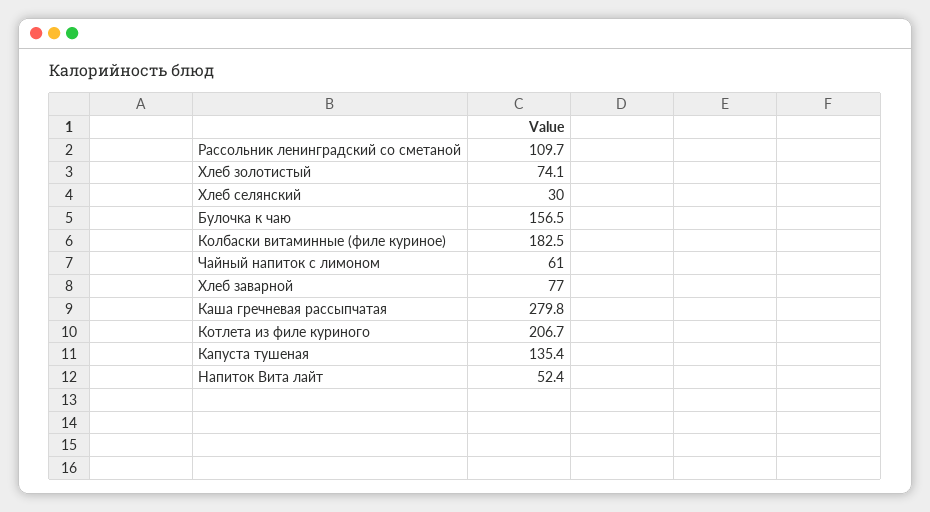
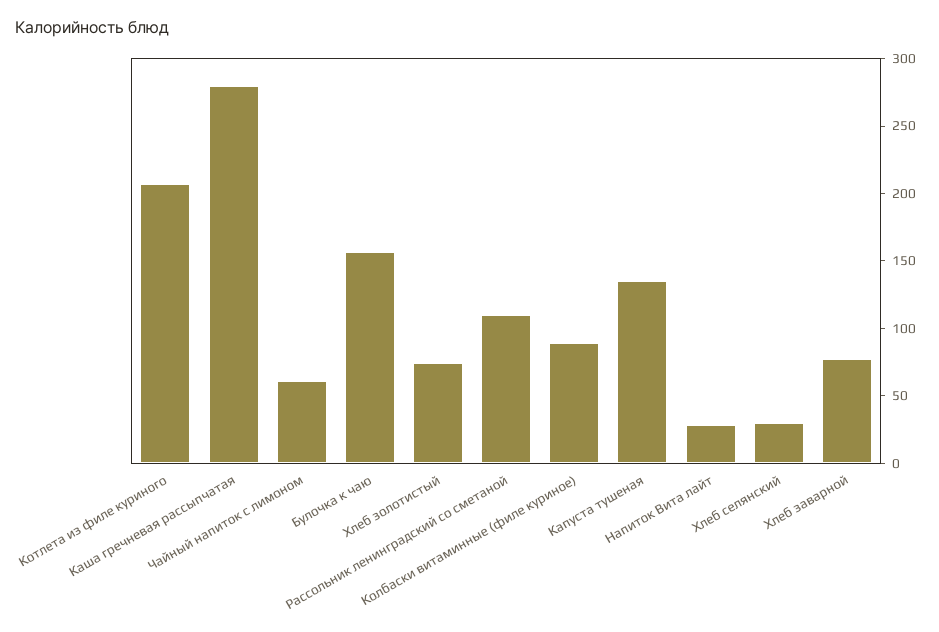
  {
    "Рассольник ленинградский со сметаной": 109.7,
    "Хлеб золотистый": 74.1,
    "Хлеб селянский": 30,
    "Булочка к чаю": 156.5,
-   "Колбаски витаминные (филе куриное)": 182.5,
+   "Колбаски витаминные (филе куриное)": 90,
    "Чайный напиток с лимоном": 61,
    "Хлеб заварной": 77,
    "Каша гречневая рассыпчатая": 279.8,
    "Котлета из филе куриного": 206.7,
    "Капуста тушеная": 135.4,
-   "Напиток Вита лайт": 52.4
+   "Напиток Вита лайт": 30
  }

